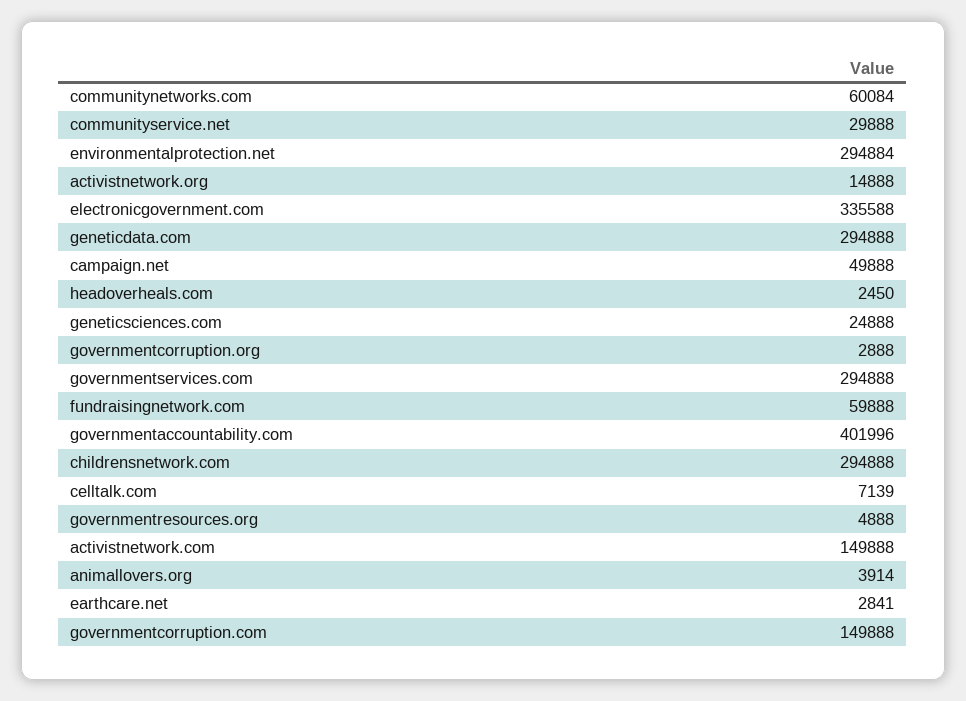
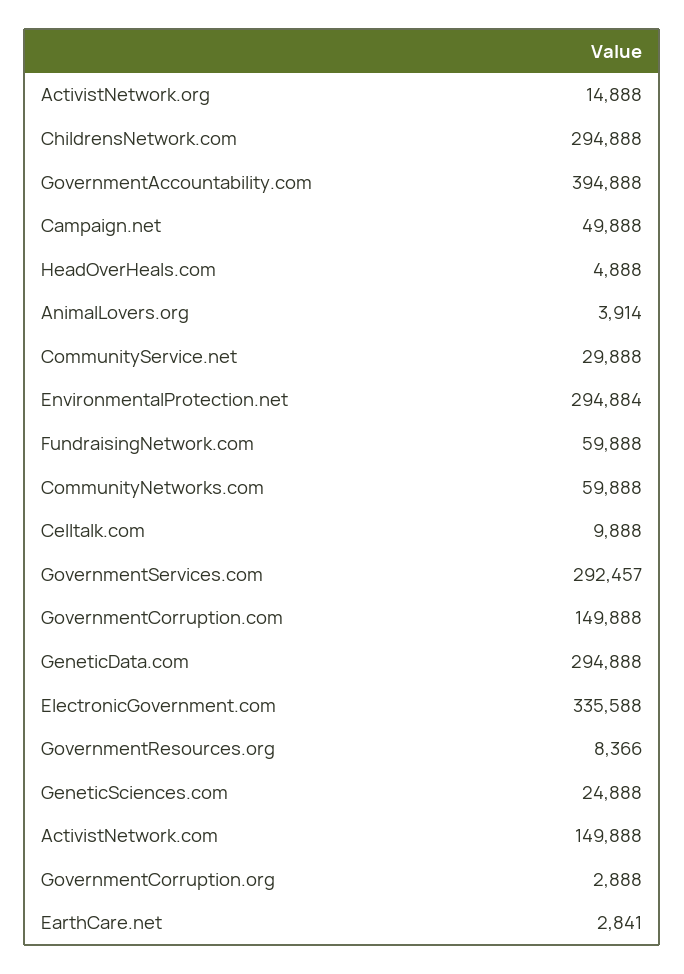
  {
-   "communitynetworks.com": 60084,
+   "communitynetworks.com": 59888,
    "communityservice.net": 29888,
    "environmentalprotection.net": 294884,
    "activistnetwork.org": 14888,
    "electronicgovernment.com": 335588,
    "geneticdata.com": 294888,
    "campaign.net": 49888,
-   "headoverheals.com": 2450,
+   "headoverheals.com": 4888,
    "geneticsciences.com": 24888,
    "governmentcorruption.org": 2888,
-   "governmentservices.com": 294888,
+   "governmentservices.com": 292457,
    "fundraisingnetwork.com": 59888,
-   "governmentaccountability.com": 401996,
+   "governmentaccountability.com": 394888,
    "childrensnetwork.com": 294888,
-   "celltalk.com": 7139,
+   "celltalk.com": 9888,
-   "governmentresources.org": 4888,
+   "governmentresources.org": 8366,
    "activistnetwork.com": 149888,
    "animallovers.org": 3914,
    "earthcare.net": 2841,
    "governmentcorruption.com": 149888
  }

